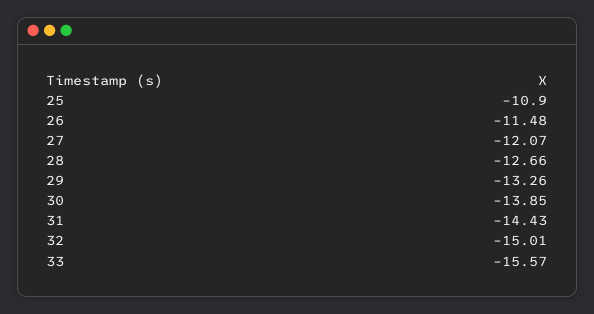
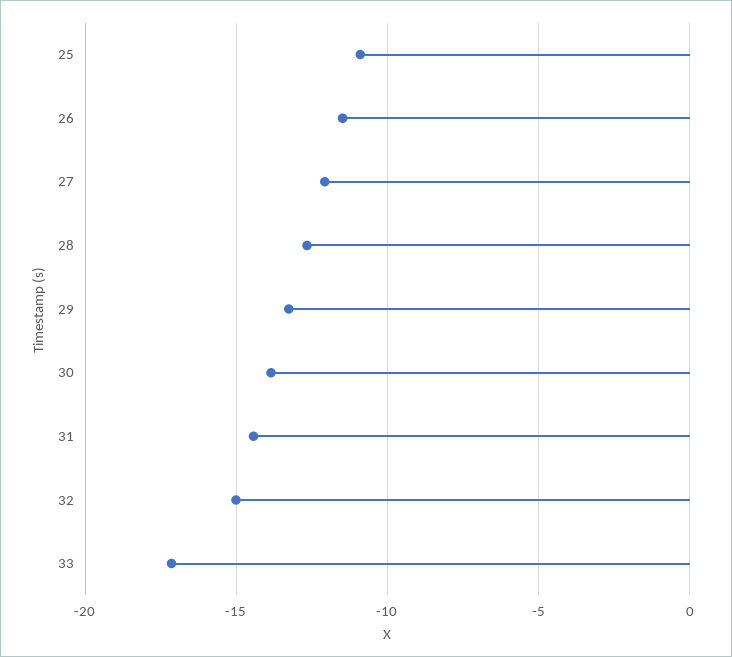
  {
    "25": -10.9,
    "26": -11.48,
    "27": -12.07,
    "28": -12.66,
    "29": -13.26,
    "30": -13.85,
    "31": -14.43,
    "32": -15.01,
-   "33": -15.57
+   "33": -17
  }

